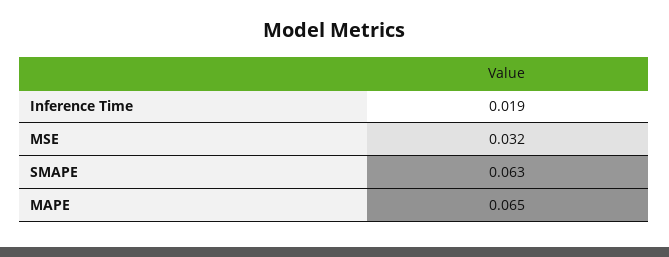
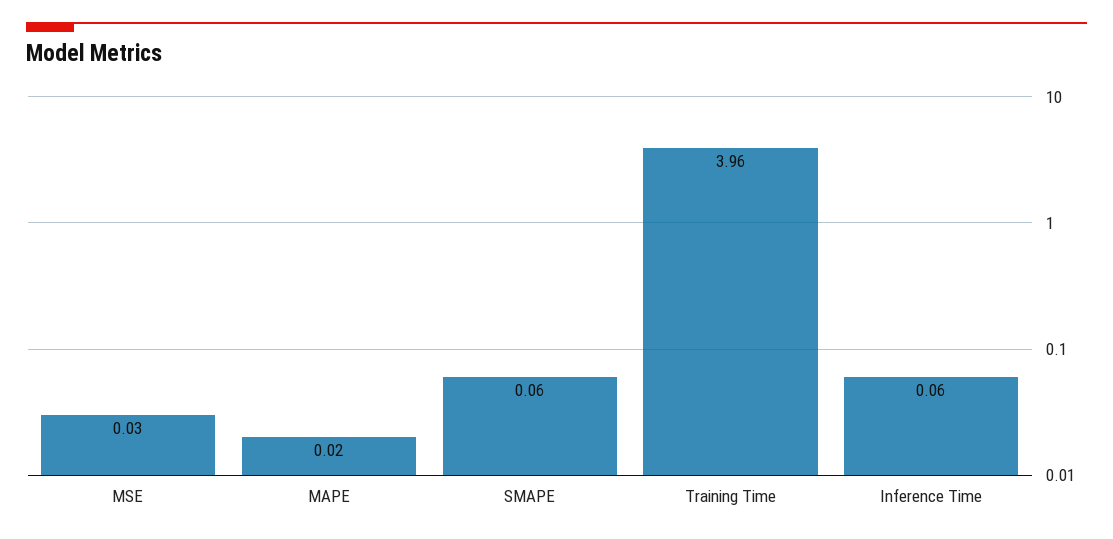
  {
-   "Inference Time": 0.019,
+   "Inference Time": 0.06,
    "MSE": 0.032,
    "SMAPE": 0.063,
-   "MAPE": 0.065
+   "MAPE": 0.02,
+   "Training Time": 3.96
  }

